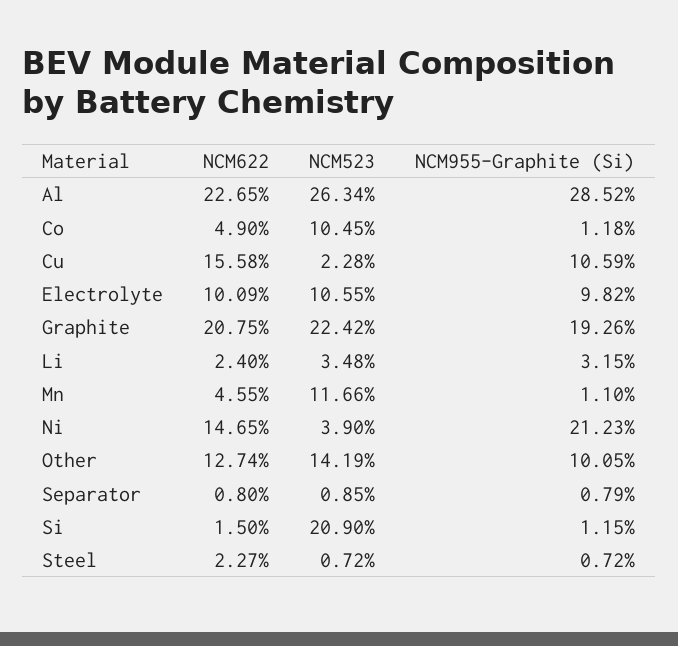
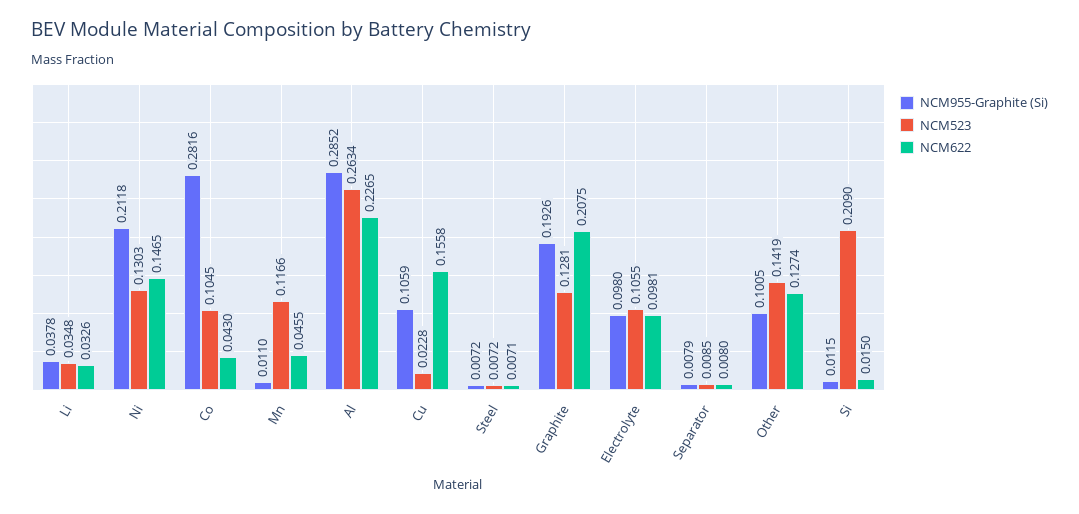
  {
    "NCM622": {
      "Al": 0.2265,
-     "Co": 0.049,
+     "Co": 0.043,
      "Cu": 0.1558,
-     "Electrolyte": 0.1009,
+     "Electrolyte": 0.0981,
      "Graphite": 0.2075,
-     "Li": 0.024,
+     "Li": 0.0326,
      "Mn": 0.0455,
      "Ni": 0.1465,
      "Other": 0.1274,
      "Separator": 0.008,
      "Si": 0.015,
-     "Steel": 0.0227
+     "Steel": 0.0071
    },
    "NCM523": {
      "Al": 0.2634,
      "Co": 0.1045,
      "Cu": 0.0228,
      "Electrolyte": 0.1055,
-     "Graphite": 0.2242,
+     "Graphite": 0.1281,
      "Li": 0.0348,
      "Mn": 0.1166,
-     "Ni": 0.039,
+     "Ni": 0.1303,
      "Other": 0.1419,
      "Separator": 0.0085,
      "Si": 0.209,
      "Steel": 0.0072
    },
    "NCM955-Graphite (Si)": {
      "Al": 0.2852,
-     "Co": 0.0118,
+     "Co": 0.2816,
      "Cu": 0.1059,
-     "Electrolyte": 0.0982,
+     "Electrolyte": 0.098,
      "Graphite": 0.1926,
-     "Li": 0.0315,
+     "Li": 0.0378,
      "Mn": 0.011,
-     "Ni": 0.2123,
+     "Ni": 0.2118,
      "Other": 0.1005,
      "Separator": 0.0079,
      "Si": 0.0115,
      "Steel": 0.0072
    }
  }

